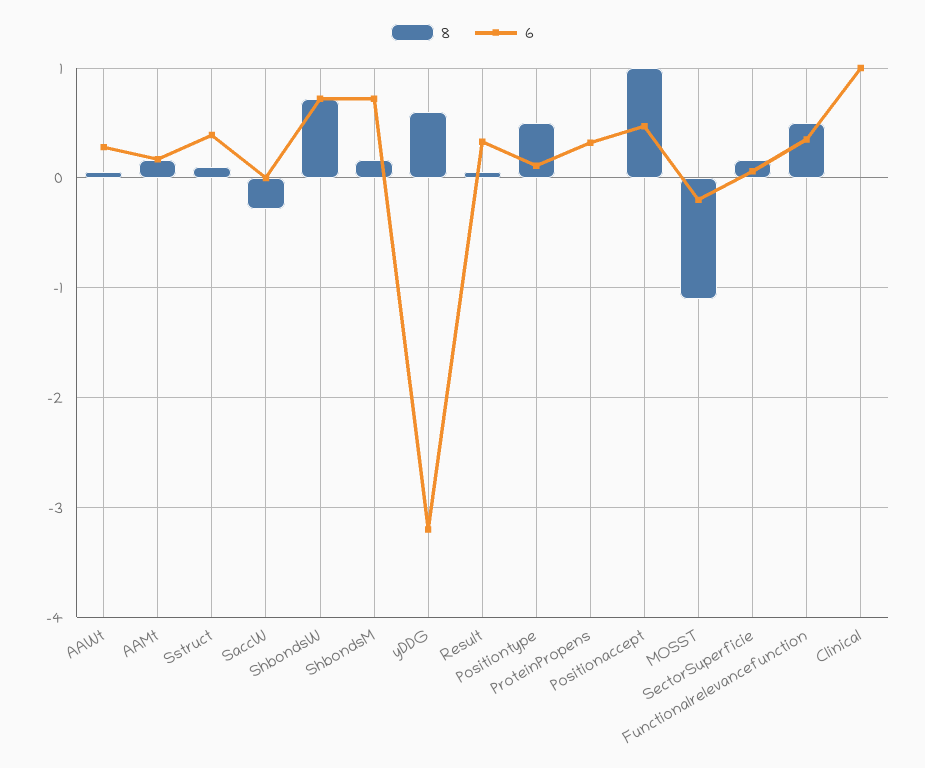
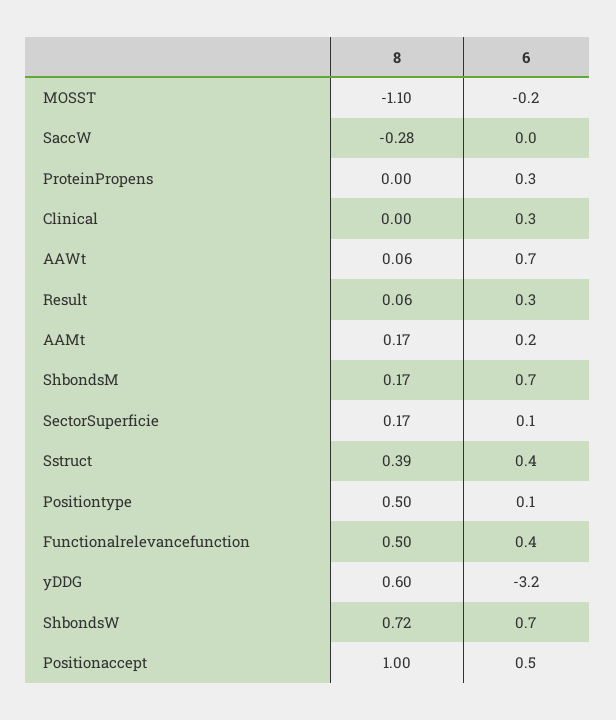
  {
    "8": {
      "AAWt": 0.06,
      "AAMt": 0.17,
-     "Sstruct": 0.1,
+     "Sstruct": 0.39,
      "SaccW": -0.28,
      "ShbondsW": 0.72,
      "ShbondsM": 0.17,
      "yDDG": 0.6,
      "Result": 0.06,
      "Positiontype": 0.5,
      "ProteinPropens": 0,
      "Positionaccept": 1,
      "MOSST": -1.1,
      "SectorSuperficie": 0.17,
      "Functionalrelevancefunction": 0.5,
      "Clinical": 0
    },
    "6": {
-     "AAWt": 0.3,
+     "AAWt": 0.7,
      "AAMt": 0.2,
      "Sstruct": 0.4,
      "SaccW": 0,
      "ShbondsW": 0.7,
      "ShbondsM": 0.7,
      "yDDG": -3.2,
      "Result": 0.3,
      "Positiontype": 0.1,
      "ProteinPropens": 0.3,
      "Positionaccept": 0.5,
      "MOSST": -0.2,
      "SectorSuperficie": 0.1,
      "Functionalrelevancefunction": 0.4,
-     "Clinical": 1
+     "Clinical": 0.3
    }
  }

